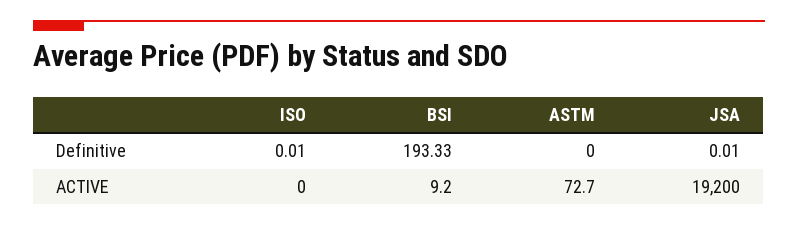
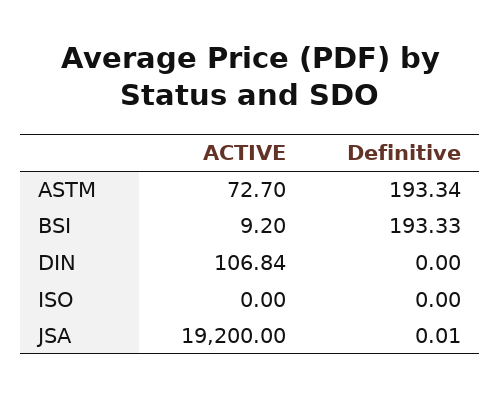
  {
    "ISO": {
-     "Definitive": 0.01,
+     "Definitive": 0,
      "ACTIVE": 0
    },
    "BSI": {
      "Definitive": 193.33,
      "ACTIVE": 9.2
    },
    "ASTM": {
-     "Definitive": 0,
+     "Definitive": 193.34,
      "ACTIVE": 72.7
    },
    "JSA": {
      "Definitive": 0.01,
      "ACTIVE": 19200
-   }
+   },
+   "DIN": {
+     "ACTIVE": 106.84,
+     "Definitive": 0
+   }
  }

